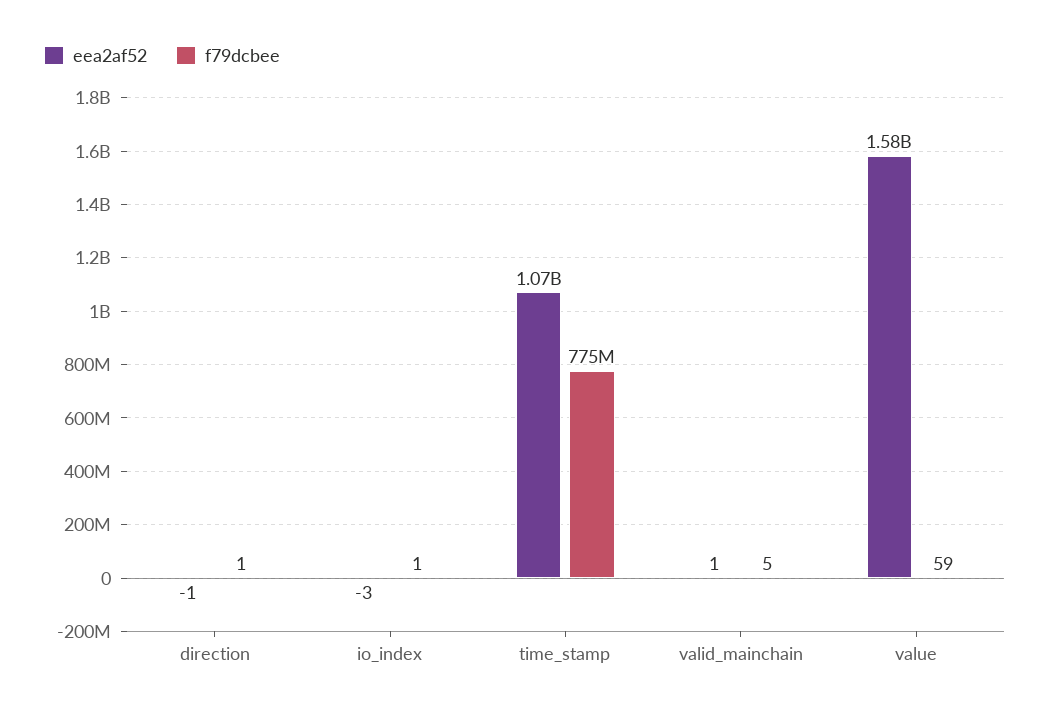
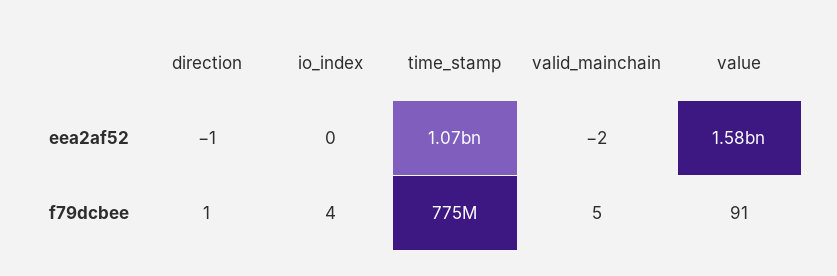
  {
    "eea2af52": {
      "direction": -1,
-     "io_index": -3,
+     "io_index": 0,
      "time_stamp": 1070000000,
-     "valid_mainchain": 1,
+     "valid_mainchain": -2,
      "value": 1580000000
    },
    "f79dcbee": {
      "direction": 1,
-     "io_index": 1,
+     "io_index": 4,
      "time_stamp": 775000000,
      "valid_mainchain": 5,
-     "value": 59
+     "value": 91
    }
  }

